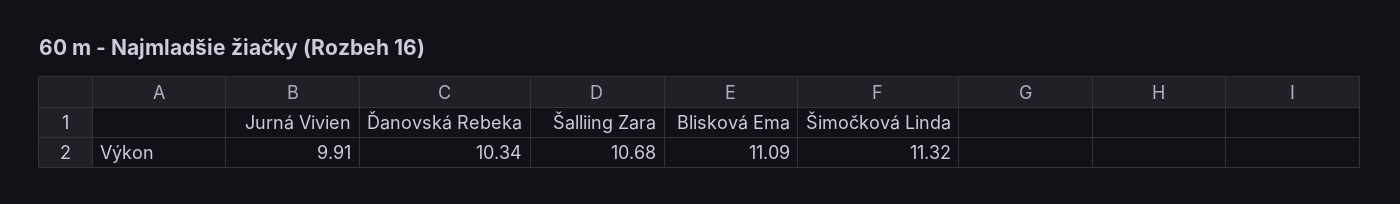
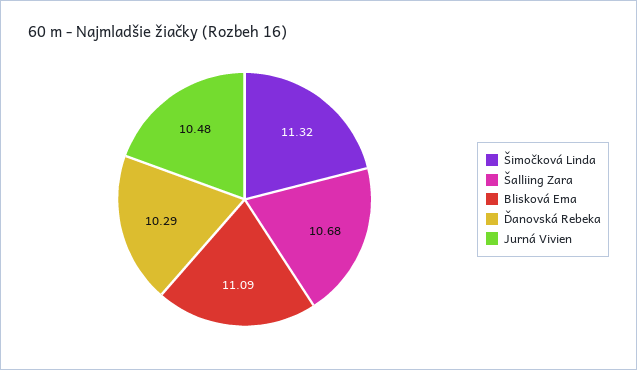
  {
-   "Jurná Vivien": 9.91,
+   "Jurná Vivien": 10.48,
-   "Ďanovská Rebeka": 10.34,
+   "Ďanovská Rebeka": 10.29,
    "Šalliing Zara": 10.68,
    "Blisková Ema": 11.09,
    "Šimočková Linda": 11.32
  }

